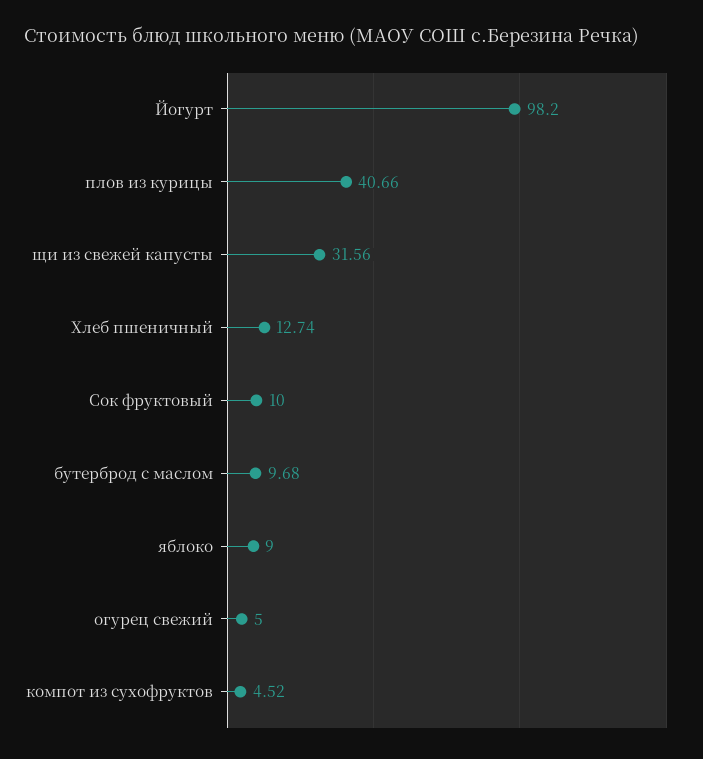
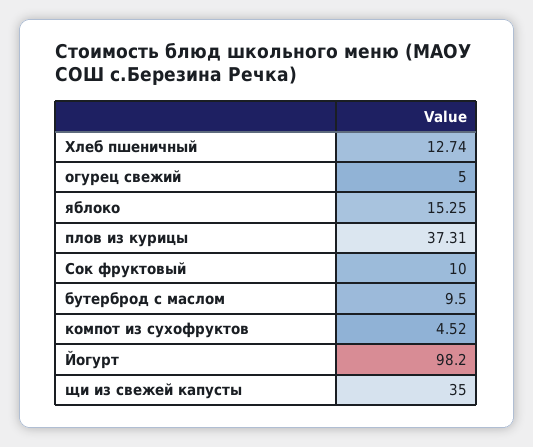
  {
    "Йогурт": 98.2,
-   "плов из курицы": 40.66,
+   "плов из курицы": 37.31,
-   "щи из свежей капусты": 31.56,
+   "щи из свежей капусты": 35,
    "Хлеб пшеничный": 12.74,
    "Сок фруктовый": 10,
-   "бутерброд с маслом": 9.68,
+   "бутерброд с маслом": 9.5,
-   "яблоко": 9,
+   "яблоко": 15.25,
    "огурец свежий": 5,
    "компот из сухофруктов": 4.52
  }

